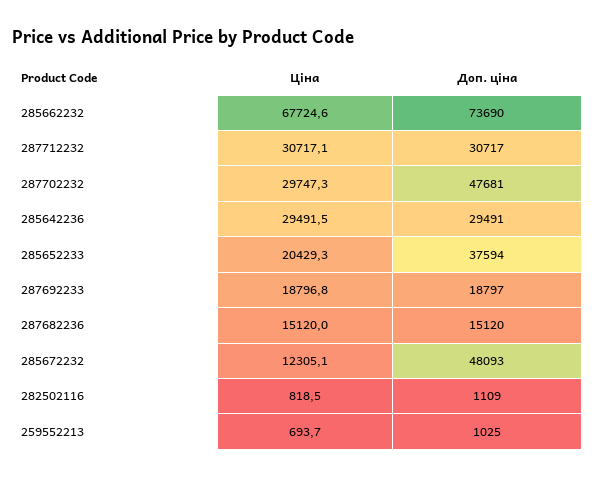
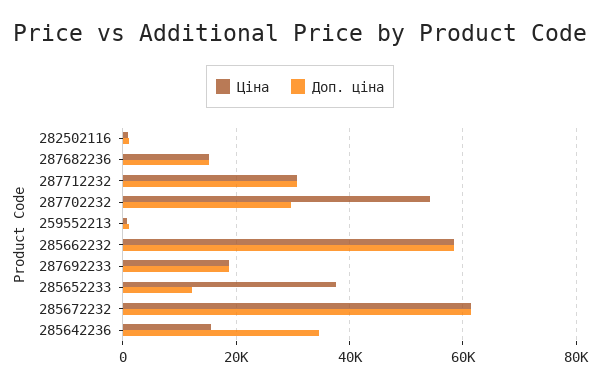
  {
    "Ціна": {
-     "285662232": 67724.6,
+     "285662232": 58000,
      "287712232": 30717.1,
-     "287702232": 29747.3,
+     "287702232": 54000,
-     "285642236": 29491.5,
+     "285642236": 16000,
-     "285652233": 20429.3,
+     "285652233": 38000,
      "287692233": 18796.8,
      "287682236": 15120,
-     "285672232": 12305.1,
+     "285672232": 62000,
      "282502116": 818.5,
      "259552213": 693.7
    },
    "Доп. ціна": {
-     "285662232": 73690,
+     "285662232": 58000,
      "287712232": 30717,
-     "287702232": 47681,
+     "287702232": 30000,
-     "285642236": 29491,
+     "285642236": 34000,
-     "285652233": 37594,
+     "285652233": 12000,
      "287692233": 18797,
      "287682236": 15120,
-     "285672232": 48093,
+     "285672232": 62000,
      "282502116": 1109,
      "259552213": 1025
    }
  }

